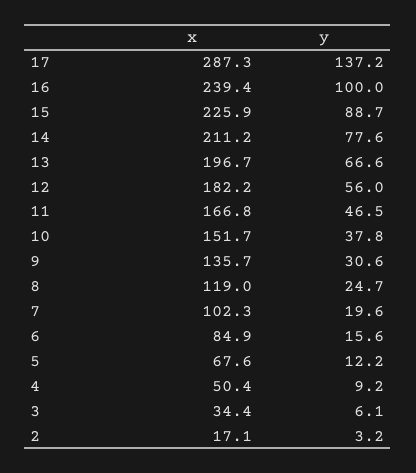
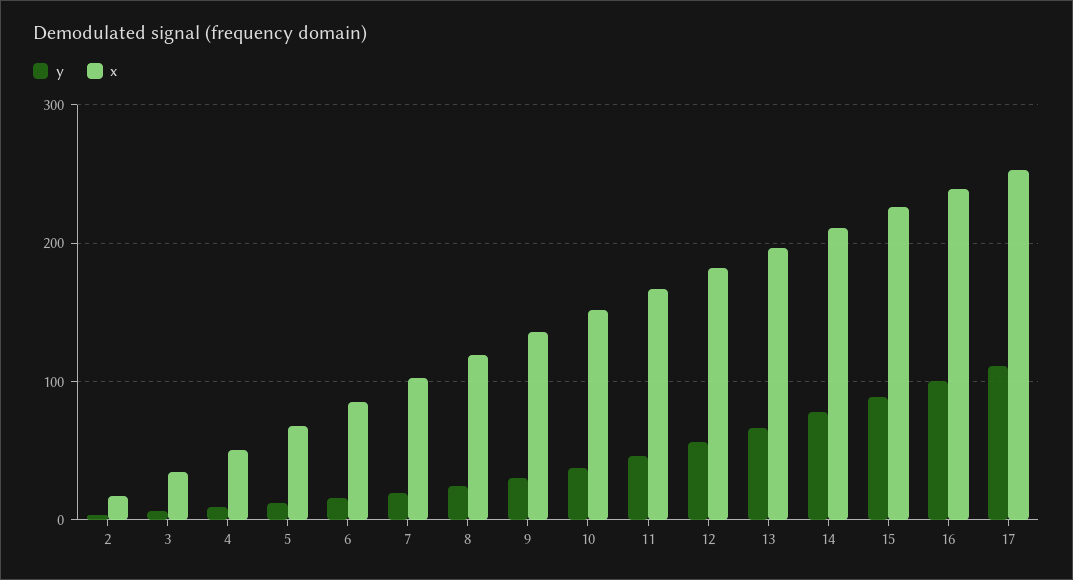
  {
    "x": {
-     "17": 287.3,
+     "17": 250,
      "16": 239.4,
      "15": 225.9,
      "14": 211.2,
      "13": 196.7,
      "12": 182.2,
      "11": 166.8,
      "10": 151.7,
      "9": 135.7,
      "8": 119,
      "7": 102.3,
      "6": 84.9,
      "5": 67.6,
      "4": 50.4,
      "3": 34.4,
      "2": 17.1
    },
    "y": {
-     "17": 137.2,
+     "17": 110,
      "16": 100,
      "15": 88.7,
      "14": 77.6,
      "13": 66.6,
      "12": 56,
      "11": 46.5,
      "10": 37.8,
      "9": 30.6,
      "8": 24.7,
      "7": 19.6,
      "6": 15.6,
      "5": 12.2,
      "4": 9.2,
      "3": 6.1,
      "2": 3.2
    }
  }

